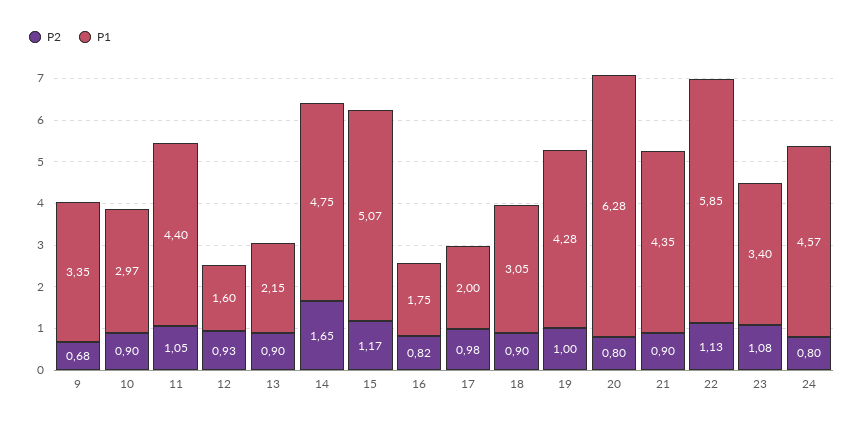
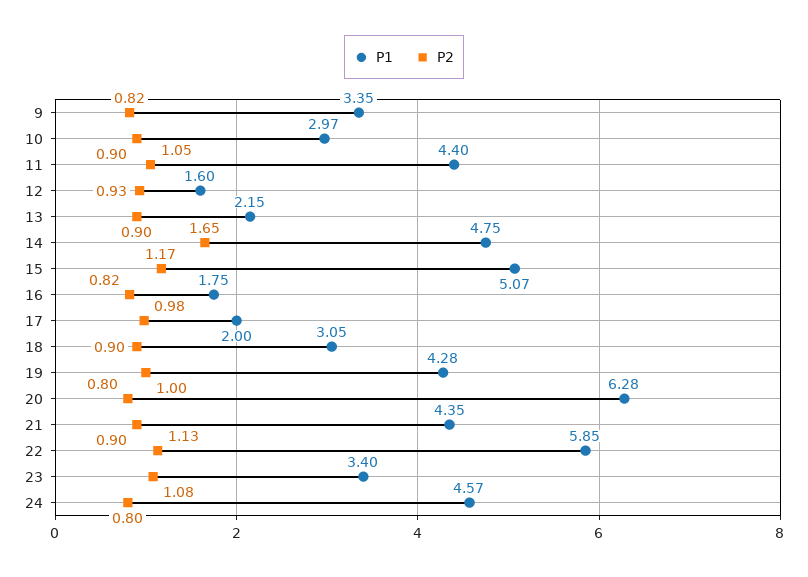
  {
    "P2": {
-     "9": 0.68,
+     "9": 0.82,
      "10": 0.9,
      "11": 1.05,
      "12": 0.93,
      "13": 0.9,
      "14": 1.65,
      "15": 1.17,
      "16": 0.82,
      "17": 0.98,
      "18": 0.9,
      "19": 1,
      "20": 0.8,
      "21": 0.9,
      "22": 1.13,
      "23": 1.08,
      "24": 0.8
    },
    "P1": {
      "9": 3.35,
      "10": 2.97,
      "11": 4.4,
      "12": 1.6,
      "13": 2.15,
      "14": 4.75,
      "15": 5.07,
      "16": 1.75,
      "17": 2,
      "18": 3.05,
      "19": 4.28,
      "20": 6.28,
      "21": 4.35,
      "22": 5.85,
      "23": 3.4,
      "24": 4.57
    }
  }

